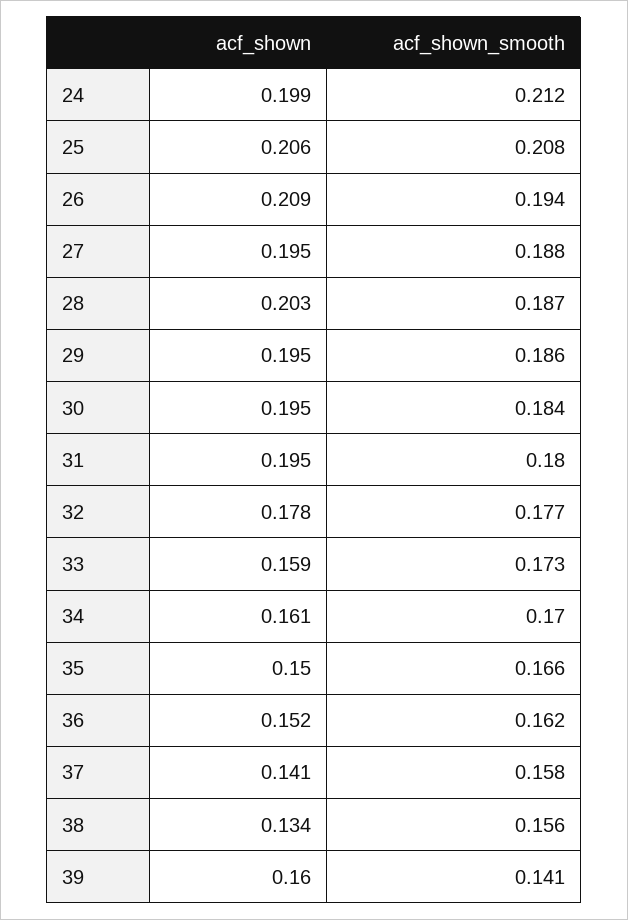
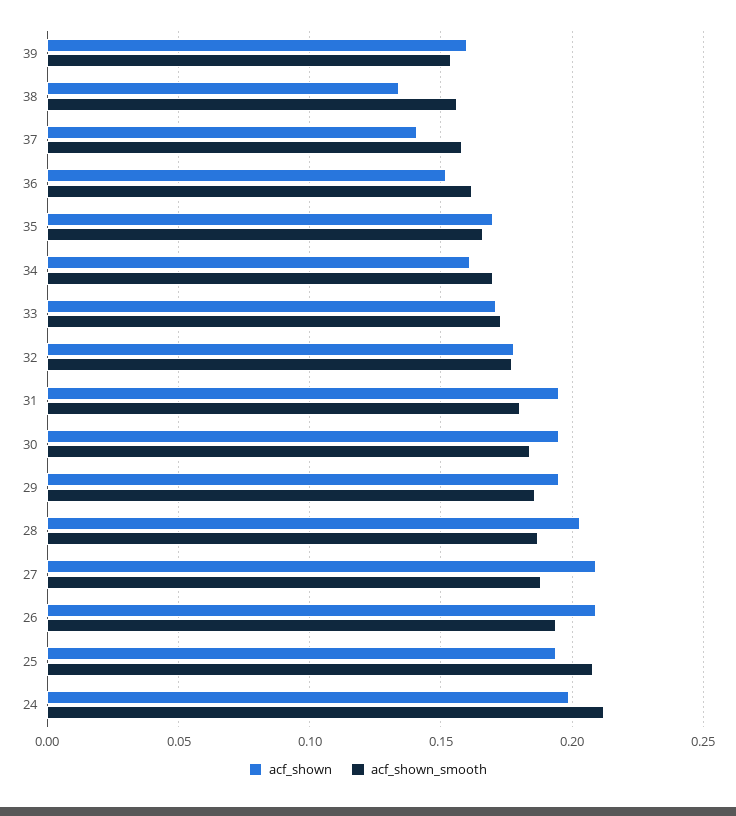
  {
    "acf_shown": {
      "24": 0.199,
-     "25": 0.206,
+     "25": 0.195,
      "26": 0.209,
-     "27": 0.195,
+     "27": 0.21,
      "28": 0.203,
      "29": 0.195,
      "30": 0.195,
      "31": 0.195,
      "32": 0.178,
-     "33": 0.159,
+     "33": 0.17,
      "34": 0.161,
-     "35": 0.15,
+     "35": 0.17,
      "36": 0.152,
      "37": 0.141,
      "38": 0.134,
      "39": 0.16
    },
    "acf_shown_smooth": {
      "24": 0.212,
      "25": 0.208,
      "26": 0.194,
      "27": 0.188,
      "28": 0.187,
      "29": 0.186,
      "30": 0.184,
      "31": 0.18,
      "32": 0.177,
      "33": 0.173,
      "34": 0.17,
      "35": 0.166,
      "36": 0.162,
      "37": 0.158,
      "38": 0.156,
-     "39": 0.141
+     "39": 0.155
    }
  }

